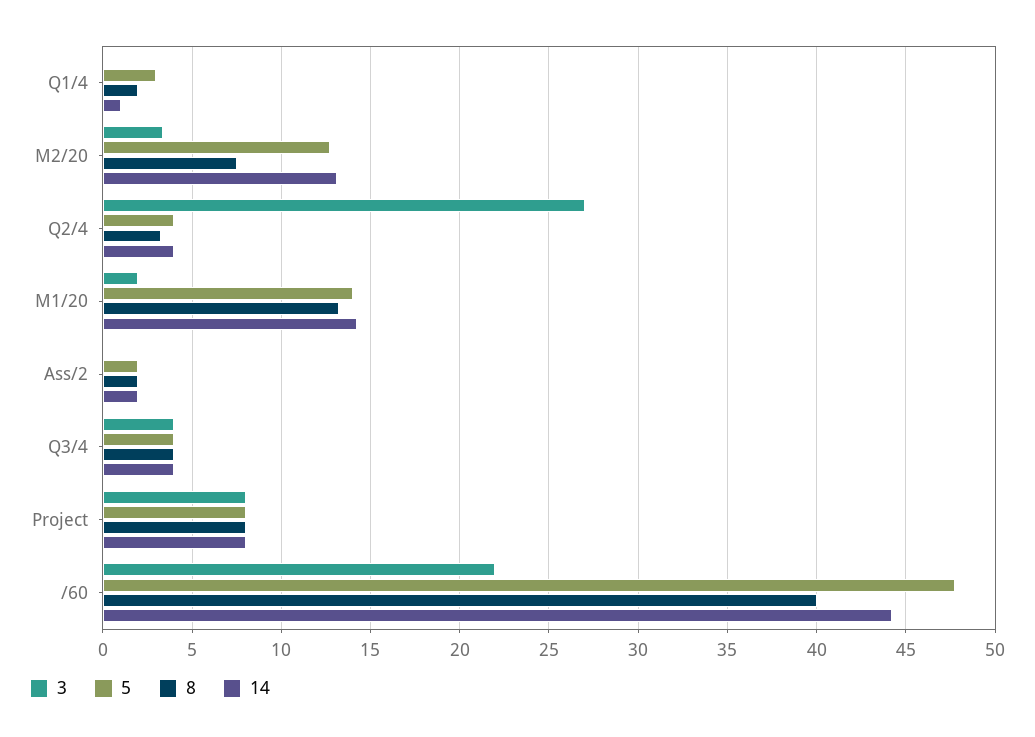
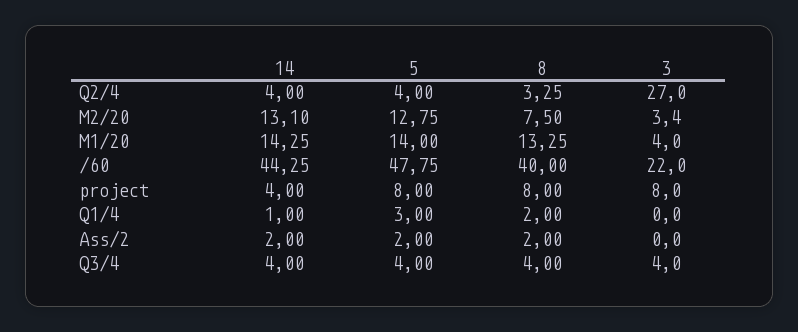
  {
    "3": {
      "Q1/4": 0,
      "M2/20": 3.4,
      "Q2/4": 27,
-     "M1/20": 2,
+     "M1/20": 4,
      "Ass/2": 0,
      "Q3/4": 4,
      "Project": 8,
      "/60": 22
    },
    "5": {
      "Q1/4": 3,
      "M2/20": 12.75,
      "Q2/4": 4,
      "M1/20": 14,
      "Ass/2": 2,
      "Q3/4": 4,
      "Project": 8,
      "/60": 47.75
    },
    "8": {
      "Q1/4": 2,
      "M2/20": 7.5,
      "Q2/4": 3.25,
      "M1/20": 13.25,
      "Ass/2": 2,
      "Q3/4": 4,
      "Project": 8,
      "/60": 40
    },
    "14": {
      "Q1/4": 1,
      "M2/20": 13.1,
      "Q2/4": 4,
      "M1/20": 14.25,
      "Ass/2": 2,
      "Q3/4": 4,
-     "Project": 8,
+     "Project": 4,
      "/60": 44.25
    }
  }

